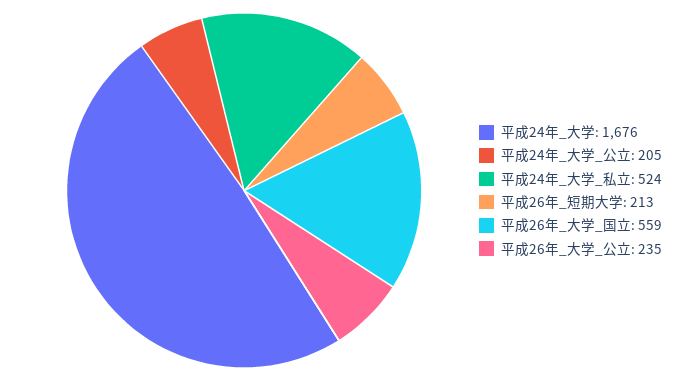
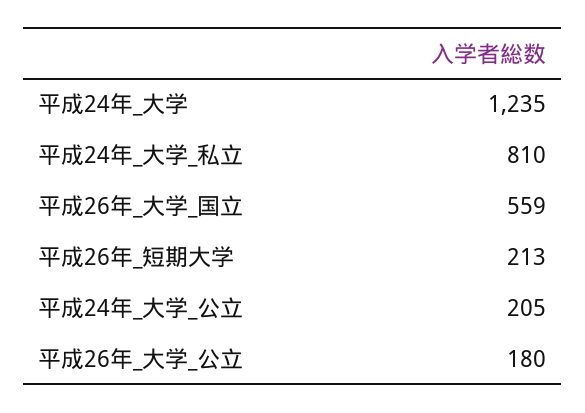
  {
-   "平成24年_大学": 1676,
+   "平成24年_大学": 1235,
    "平成24年_大学_公立": 205,
-   "平成24年_大学_私立": 524,
+   "平成24年_大学_私立": 810,
    "平成26年_短期大学": 213,
    "平成26年_大学_国立": 559,
-   "平成26年_大学_公立": 235
+   "平成26年_大学_公立": 180
  }

